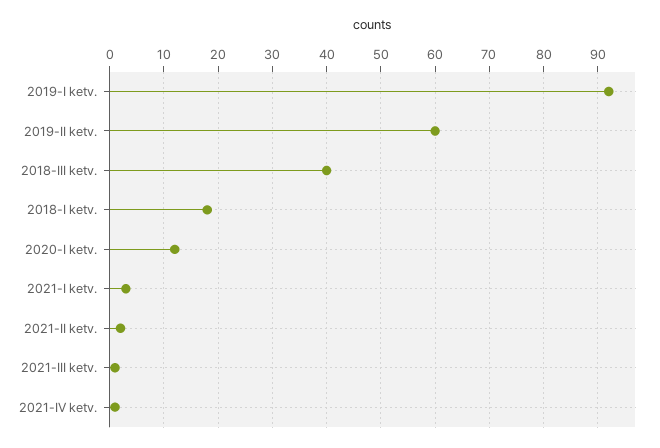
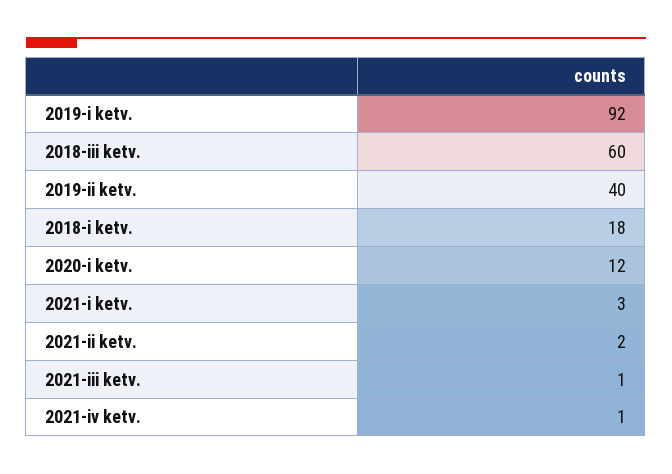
  {
    "2019-I ketv.": 92,
-   "2019-II ketv.": 60,
+   "2019-II ketv.": 40,
-   "2018-III ketv.": 40,
+   "2018-III ketv.": 60,
    "2018-I ketv.": 18,
    "2020-I ketv.": 12,
    "2021-I ketv.": 3,
    "2021-II ketv.": 2,
    "2021-III ketv.": 1,
    "2021-IV ketv.": 1
  }

